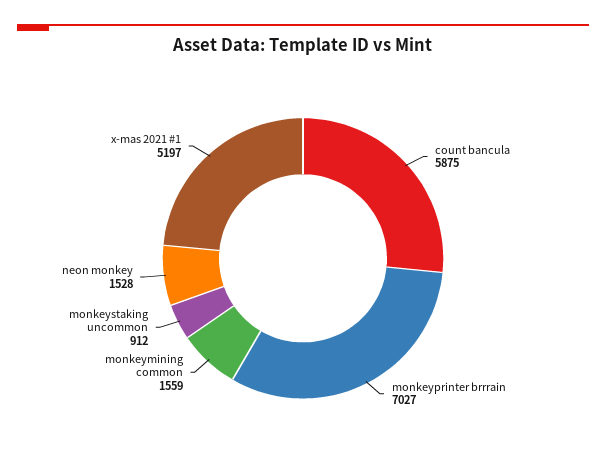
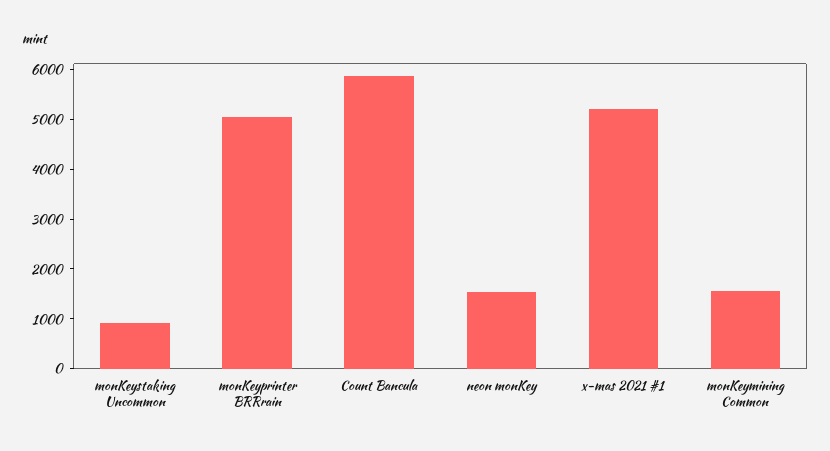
  {
    "count bancula": 5875,
-   "monkeyprinter brrrain": 7027,
+   "monkeyprinter brrrain": 5000,
    "monkeymining common": 1559,
    "monkeystaking uncommon": 912,
    "neon monkey": 1528,
    "x-mas 2021 #1": 5197
  }

